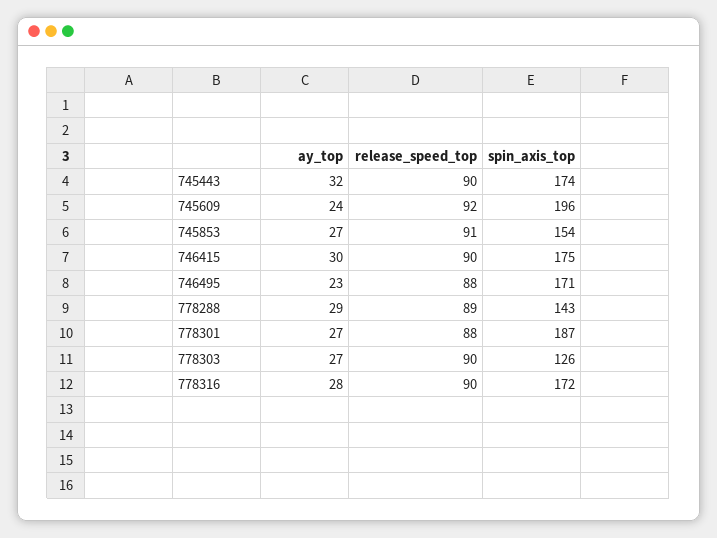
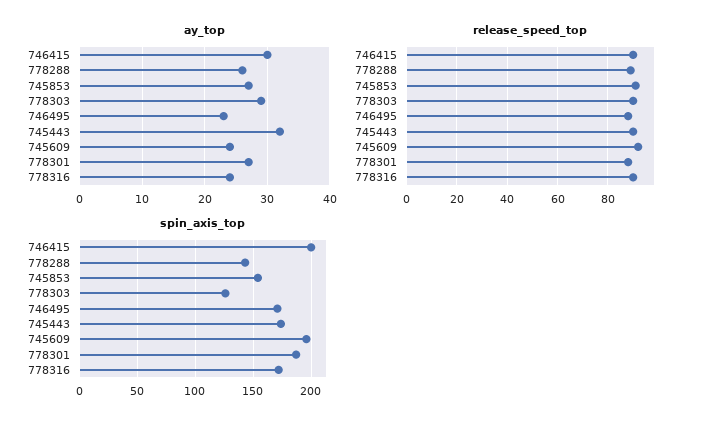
  {
    "ay_top": {
      "745443": 32,
      "745609": 24,
      "745853": 27,
      "746415": 30,
      "746495": 23,
-     "778288": 29,
+     "778288": 26,
      "778301": 27,
-     "778303": 27,
+     "778303": 29,
-     "778316": 28
+     "778316": 24
    },
    "release_speed_top": {
      "745443": 90,
      "745609": 92,
      "745853": 91,
      "746415": 90,
      "746495": 88,
      "778288": 89,
      "778301": 88,
      "778303": 90,
      "778316": 90
    },
    "spin_axis_top": {
      "745443": 174,
      "745609": 196,
      "745853": 154,
-     "746415": 175,
+     "746415": 200,
      "746495": 171,
      "778288": 143,
      "778301": 187,
      "778303": 126,
      "778316": 172
    }
  }

